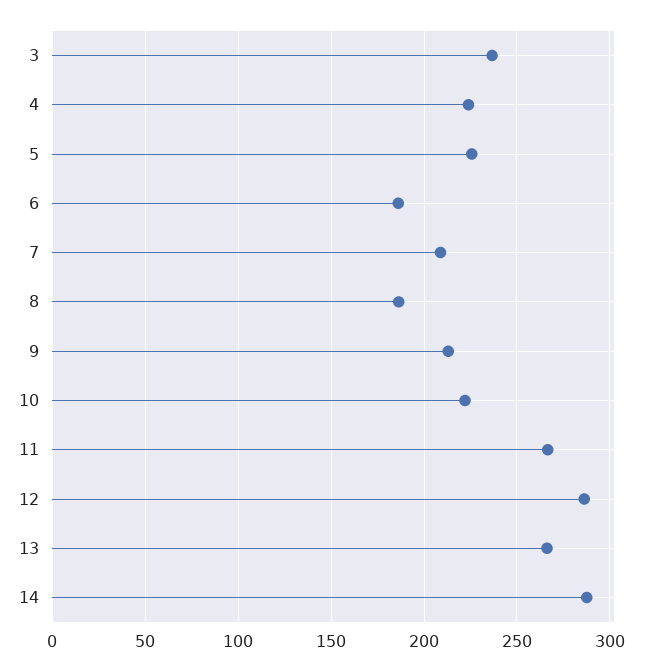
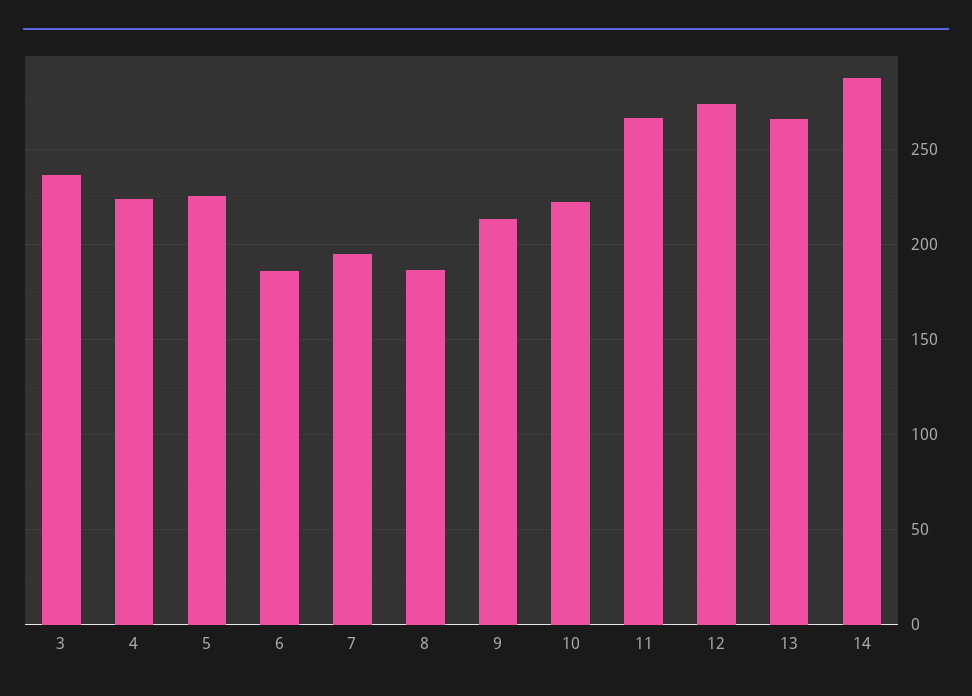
  {
    "3": 235,
    "4": 225,
    "5": 225,
    "6": 185,
-   "7": 210,
+   "7": 195,
    "8": 185,
    "9": 215,
    "10": 220,
    "11": 265,
-   "12": 285,
+   "12": 275,
    "13": 265,
    "14": 290
  }

